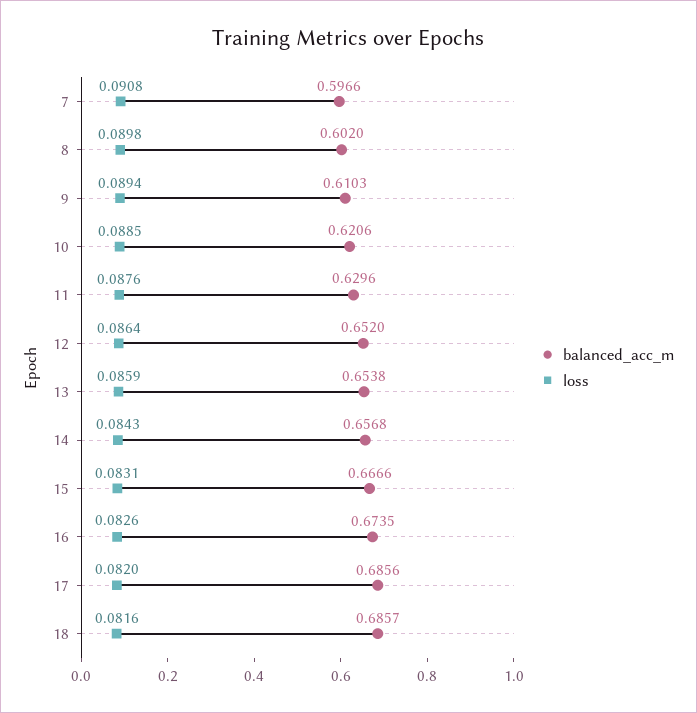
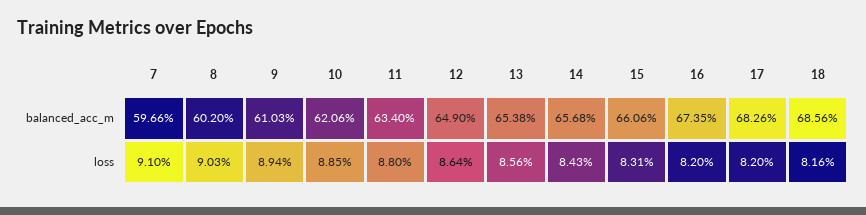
  {
    "balanced_acc_m": {
      "7": 0.5966,
      "8": 0.602,
      "9": 0.6103,
      "10": 0.6206,
-     "11": 0.6296,
+     "11": 0.634,
-     "12": 0.652,
+     "12": 0.649,
      "13": 0.6538,
      "14": 0.6568,
-     "15": 0.6666,
+     "15": 0.6606,
      "16": 0.6735,
-     "17": 0.6856,
+     "17": 0.6826,
-     "18": 0.6857
+     "18": 0.6856
    },
    "loss": {
-     "7": 0.0908,
+     "7": 0.091,
-     "8": 0.0898,
+     "8": 0.0903,
      "9": 0.0894,
      "10": 0.0885,
-     "11": 0.0876,
+     "11": 0.088,
      "12": 0.0864,
-     "13": 0.0859,
+     "13": 0.0856,
      "14": 0.0843,
      "15": 0.0831,
-     "16": 0.0826,
+     "16": 0.082,
      "17": 0.082,
      "18": 0.0816
    }
  }

